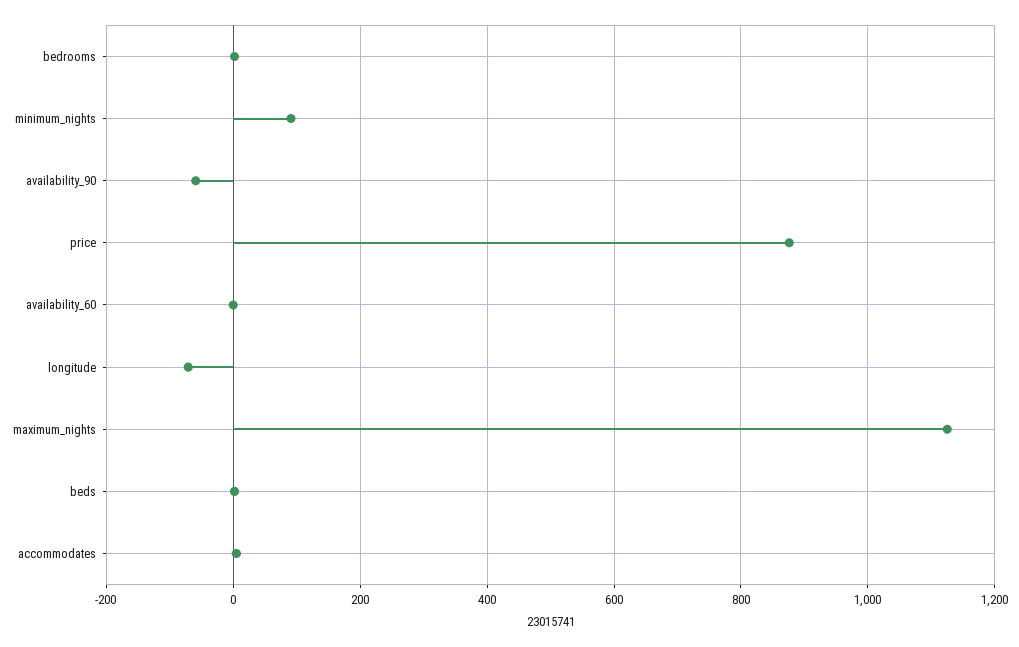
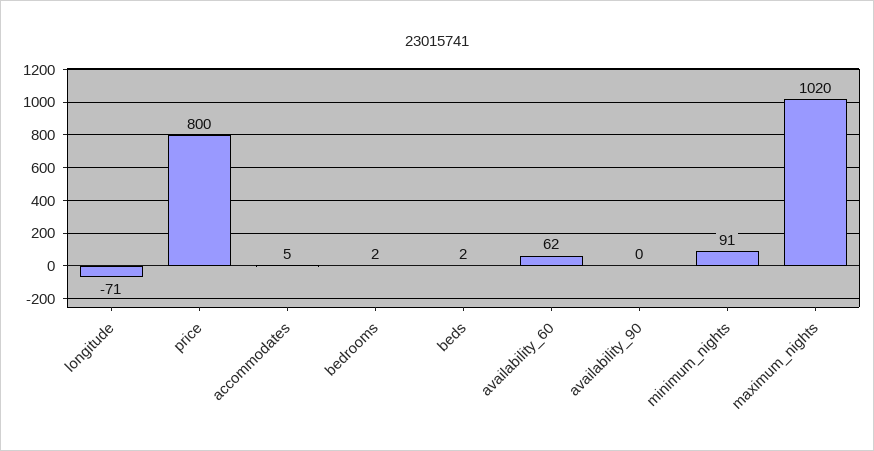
  {
    "bedrooms": 2,
    "minimum_nights": 91,
-   "availability_90": -60,
+   "availability_90": 0,
-   "price": 880,
+   "price": 800,
-   "availability_60": 0,
+   "availability_60": 62,
    "longitude": -71,
-   "maximum_nights": 1120,
+   "maximum_nights": 1020,
    "beds": 2,
    "accommodates": 5
  }

